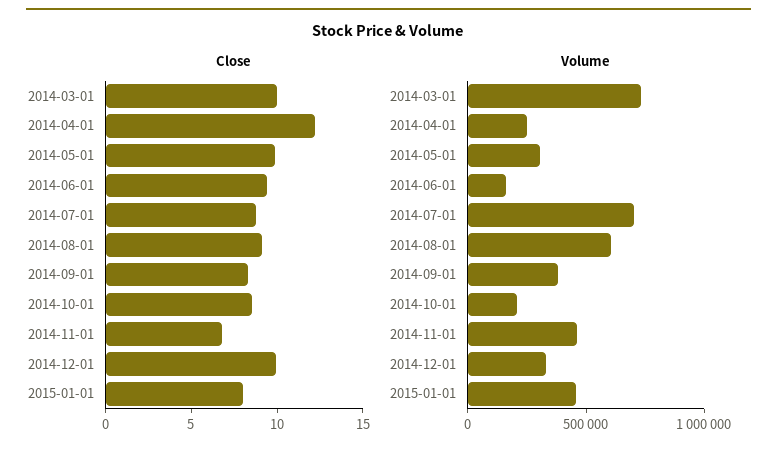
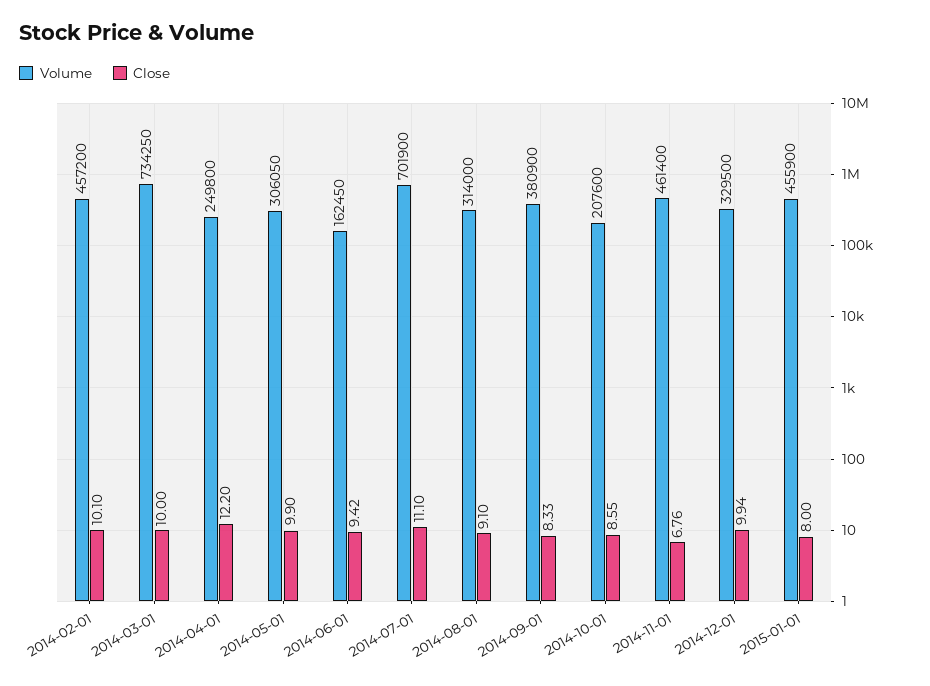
  {
    "Close": {
      "2014-03-01": 10,
      "2014-04-01": 12.2,
      "2014-05-01": 9.9,
      "2014-06-01": 9.42,
-     "2014-07-01": 9,
+     "2014-07-01": 11.1,
      "2014-08-01": 9.1,
      "2014-09-01": 8.33,
      "2014-10-01": 8.55,
      "2014-11-01": 6.76,
      "2014-12-01": 9.94,
-     "2015-01-01": 8
+     "2015-01-01": 8,
+     "2014-02-01": 10.1
    },
    "Volume": {
      "2014-03-01": 734250,
      "2014-04-01": 249800,
      "2014-05-01": 306050,
      "2014-06-01": 162450,
      "2014-07-01": 701900,
-     "2014-08-01": 600000,
+     "2014-08-01": 314000,
      "2014-09-01": 380900,
      "2014-10-01": 207600,
      "2014-11-01": 461400,
      "2014-12-01": 329500,
-     "2015-01-01": 455900
+     "2015-01-01": 455900,
+     "2014-02-01": 457200
    }
  }

